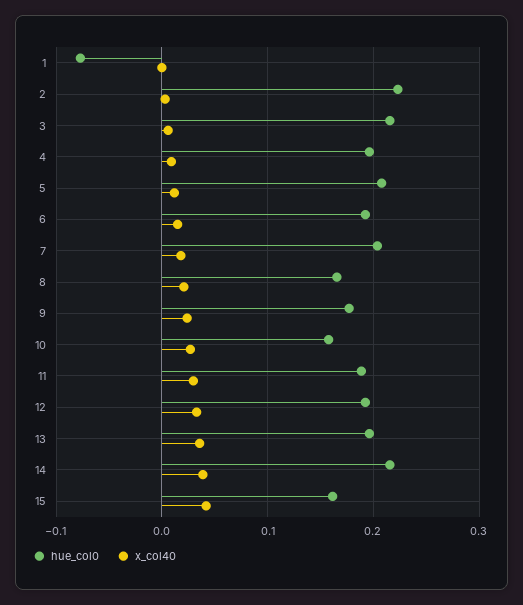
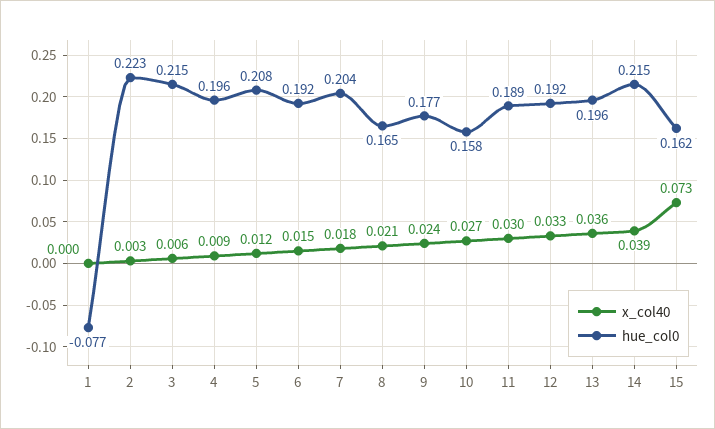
  {
    "hue_col0": {
      "1": -0.077,
      "2": 0.223,
      "3": 0.215,
      "4": 0.196,
      "5": 0.208,
      "6": 0.192,
      "7": 0.204,
      "8": 0.165,
      "9": 0.177,
      "10": 0.158,
      "11": 0.189,
      "12": 0.192,
      "13": 0.196,
      "14": 0.215,
      "15": 0.162
    },
    "x_col40": {
      "1": 0,
      "2": 0.003,
      "3": 0.006,
      "4": 0.009,
      "5": 0.012,
      "6": 0.015,
      "7": 0.018,
      "8": 0.021,
      "9": 0.024,
      "10": 0.027,
      "11": 0.03,
      "12": 0.033,
      "13": 0.036,
      "14": 0.039,
-     "15": 0.04
+     "15": 0.073
    }
  }

